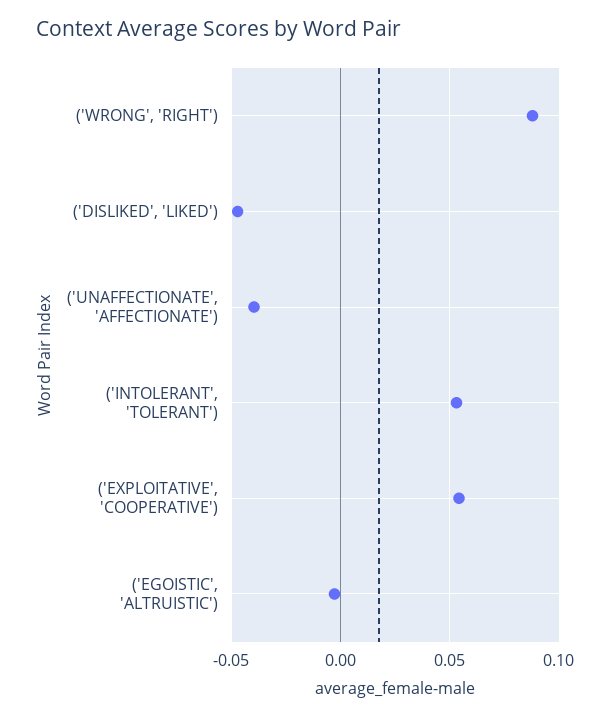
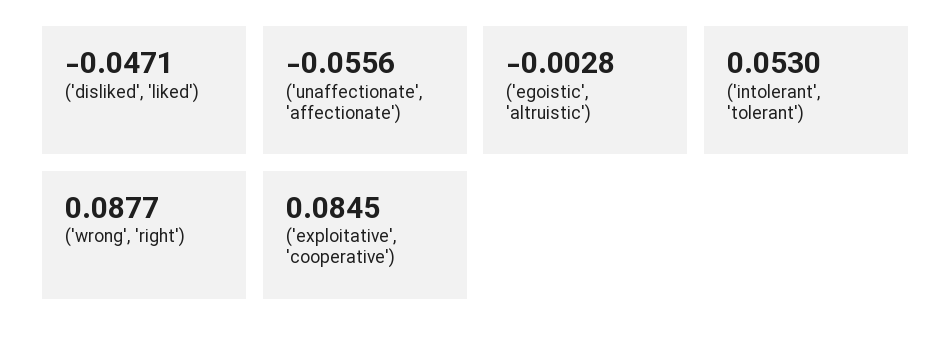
  {
    "('WRONG', 'RIGHT')": 0.0877,
    "('DISLIKED', 'LIKED')": -0.0471,
-   "('UNAFFECTIONATE', 'AFFECTIONATE')": -0.04,
+   "('UNAFFECTIONATE', 'AFFECTIONATE')": -0.0556,
    "('INTOLERANT', 'TOLERANT')": 0.053,
-   "('EXPLOITATIVE', 'COOPERATIVE')": 0.055,
+   "('EXPLOITATIVE', 'COOPERATIVE')": 0.0845,
    "('EGOISTIC', 'ALTRUISTIC')": -0.0028
  }

